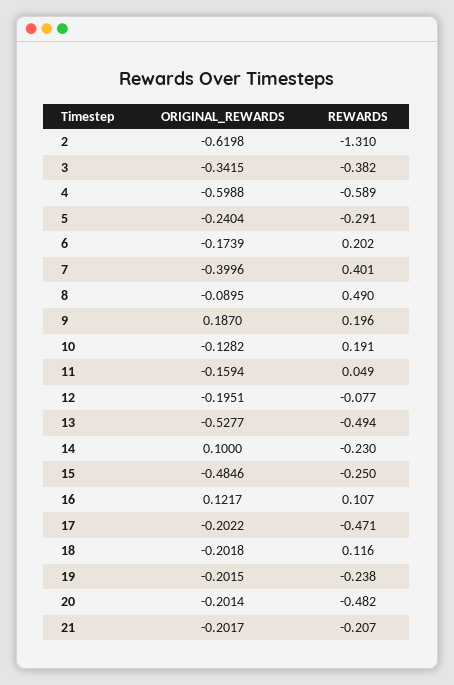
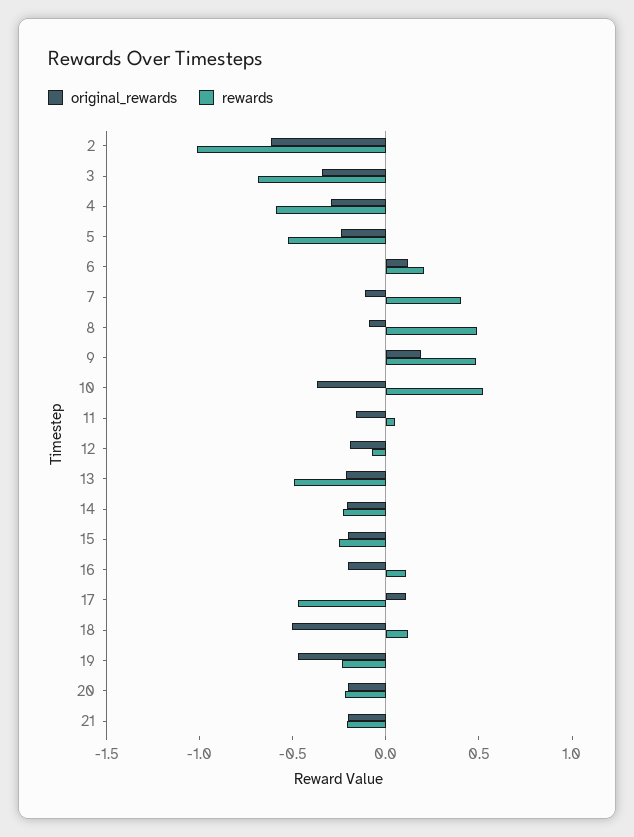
  {
    "ORIGINAL_REWARDS": {
      "2": -0.6198,
      "3": -0.3415,
-     "4": -0.5988,
+     "4": -0.3,
      "5": -0.2404,
-     "6": -0.1739,
+     "6": 0.1,
-     "7": -0.3996,
+     "7": -0.1,
      "8": -0.0895,
      "9": 0.187,
-     "10": -0.1282,
+     "10": -0.4,
      "11": -0.1594,
      "12": -0.1951,
-     "13": -0.5277,
+     "13": -0.2,
-     "14": 0.1,
+     "14": -0.2,
-     "15": -0.4846,
+     "15": -0.2,
-     "16": 0.1217,
+     "16": -0.2,
-     "17": -0.2022,
+     "17": 0.1,
-     "18": -0.2018,
+     "18": -0.5,
-     "19": -0.2015,
+     "19": -0.5,
      "20": -0.2014,
      "21": -0.2017
    },
    "REWARDS": {
-     "2": -1.31,
+     "2": -1,
-     "3": -0.382,
+     "3": -0.7,
      "4": -0.589,
-     "5": -0.291,
+     "5": -0.5,
      "6": 0.202,
      "7": 0.401,
      "8": 0.49,
-     "9": 0.196,
+     "9": 0.5,
-     "10": 0.191,
+     "10": 0.5,
      "11": 0.049,
      "12": -0.077,
      "13": -0.494,
      "14": -0.23,
      "15": -0.25,
      "16": 0.107,
      "17": -0.471,
      "18": 0.116,
      "19": -0.238,
-     "20": -0.482,
+     "20": -0.2,
      "21": -0.207
    }
  }

